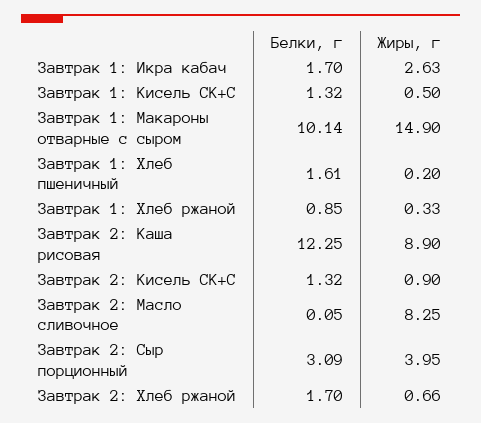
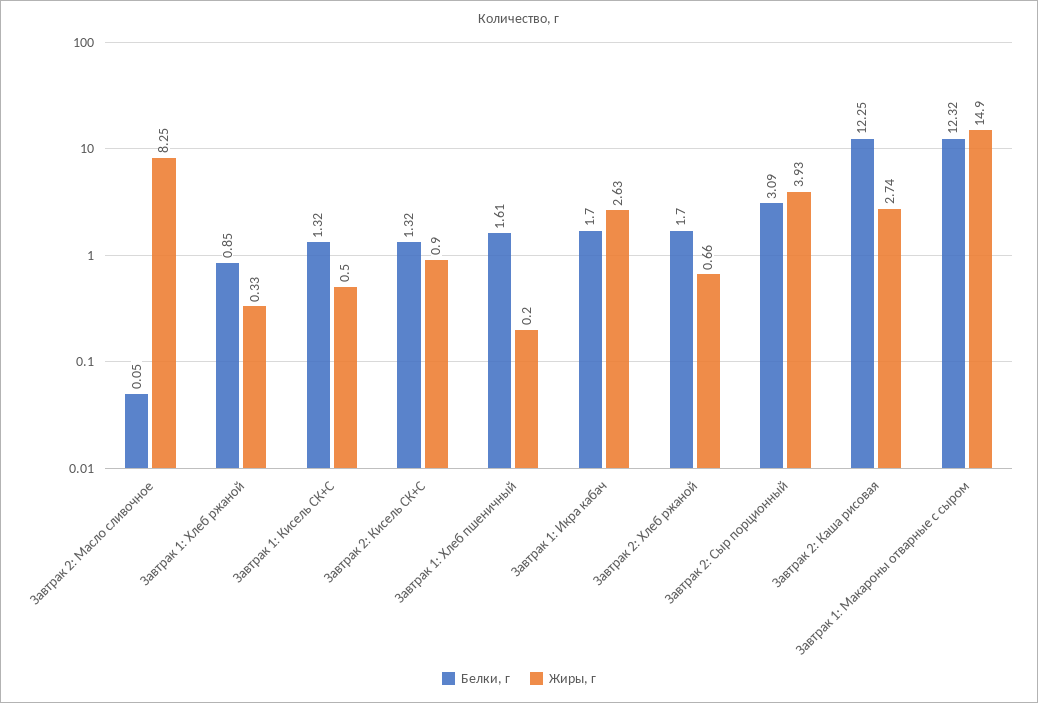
  {
    "Белки, г": {
      "Завтрак 1: Икра кабач": 1.7,
      "Завтрак 1: Кисель СК+С": 1.32,
-     "Завтрак 1: Макароны отварные с сыром": 10.14,
+     "Завтрак 1: Макароны отварные с сыром": 12.32,
      "Завтрак 1: Хлеб пшеничный": 1.61,
      "Завтрак 1: Хлеб ржаной": 0.85,
      "Завтрак 2: Каша рисовая": 12.25,
      "Завтрак 2: Кисель СК+С": 1.32,
      "Завтрак 2: Масло сливочное": 0.05,
      "Завтрак 2: Сыр порционный": 3.09,
      "Завтрак 2: Хлеб ржаной": 1.7
    },
    "Жиры, г": {
      "Завтрак 1: Икра кабач": 2.63,
      "Завтрак 1: Кисель СК+С": 0.5,
      "Завтрак 1: Макароны отварные с сыром": 14.9,
      "Завтрак 1: Хлеб пшеничный": 0.2,
      "Завтрак 1: Хлеб ржаной": 0.33,
-     "Завтрак 2: Каша рисовая": 8.9,
+     "Завтрак 2: Каша рисовая": 2.74,
      "Завтрак 2: Кисель СК+С": 0.9,
      "Завтрак 2: Масло сливочное": 8.25,
-     "Завтрак 2: Сыр порционный": 3.95,
+     "Завтрак 2: Сыр порционный": 3.93,
      "Завтрак 2: Хлеб ржаной": 0.66
    }
  }

